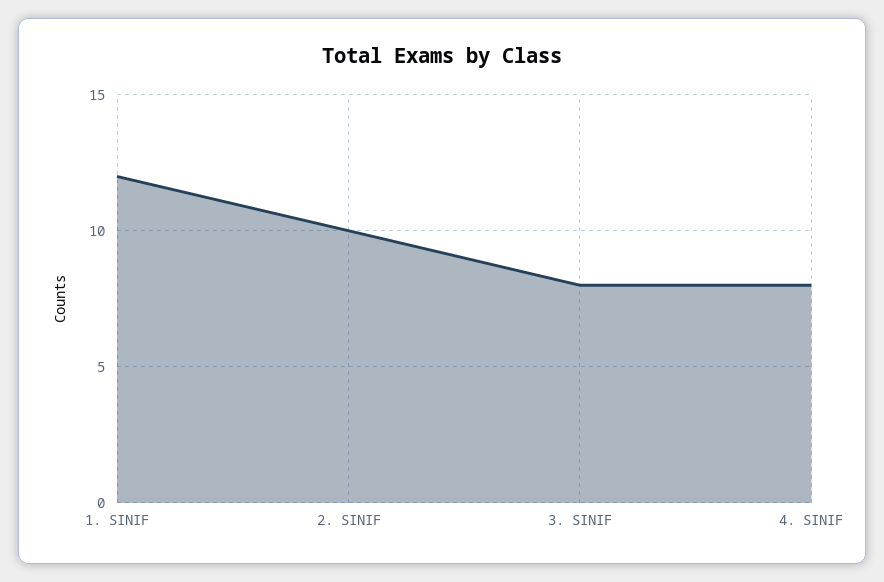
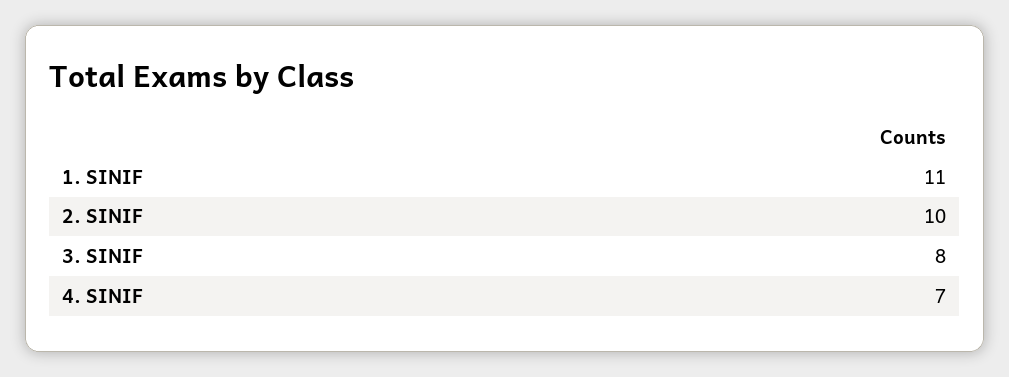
  {
-   "1. SINIF": 12,
+   "1. SINIF": 11,
    "2. SINIF": 10,
    "3. SINIF": 8,
-   "4. SINIF": 8
+   "4. SINIF": 7
  }

